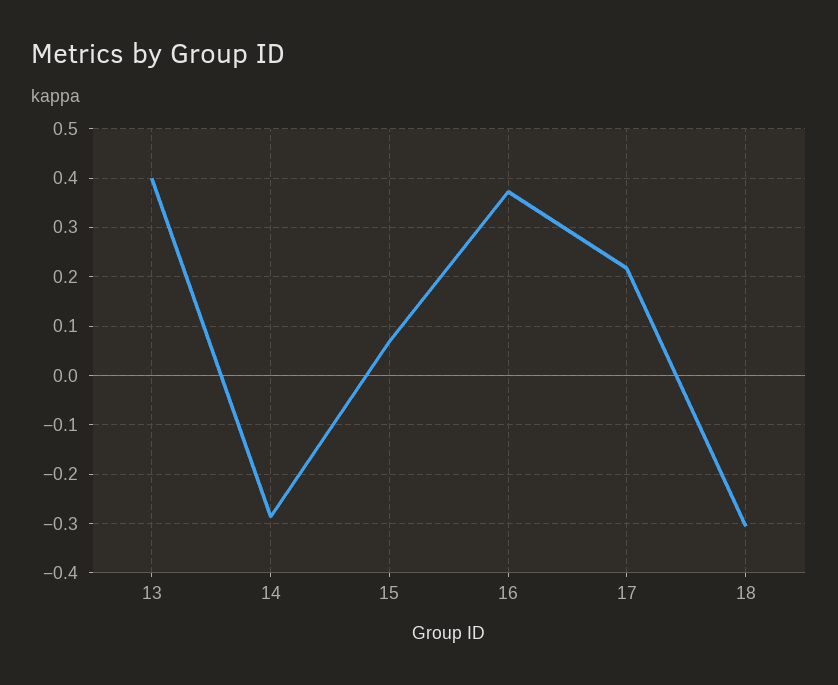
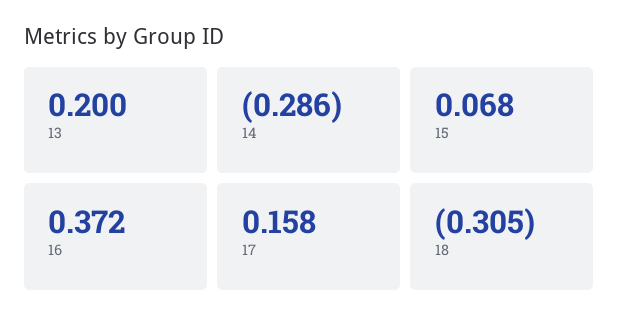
  {
-   "13": 0.4,
+   "13": 0.2,
    "14": -0.286,
    "15": 0.068,
    "16": 0.372,
-   "17": 0.22,
+   "17": 0.158,
    "18": -0.305
  }

